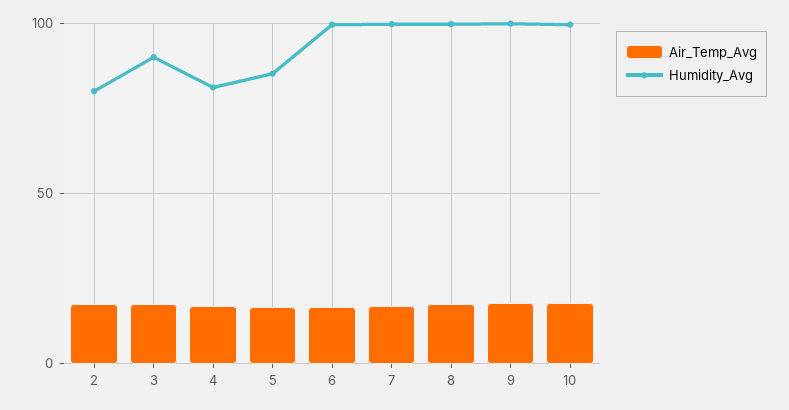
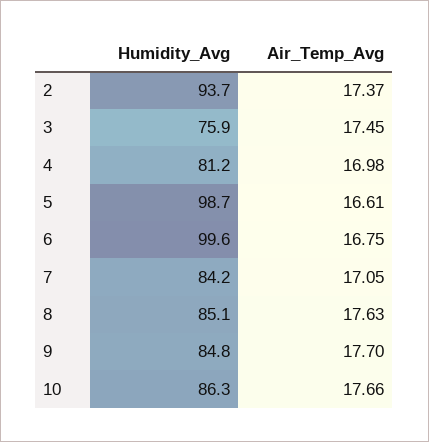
  {
    "Air_Temp_Avg": {
      "2": 17.37,
      "3": 17.45,
      "4": 16.98,
      "5": 16.61,
      "6": 16.75,
      "7": 17.05,
      "8": 17.63,
      "9": 17.7,
      "10": 17.66
    },
    "Humidity_Avg": {
-     "2": 80,
+     "2": 93.7,
-     "3": 90,
+     "3": 75.9,
      "4": 81.2,
-     "5": 85,
+     "5": 98.7,
      "6": 99.6,
-     "7": 100,
+     "7": 84.2,
-     "8": 100,
+     "8": 85.1,
-     "9": 100,
+     "9": 84.8,
-     "10": 100
+     "10": 86.3
    }
  }

